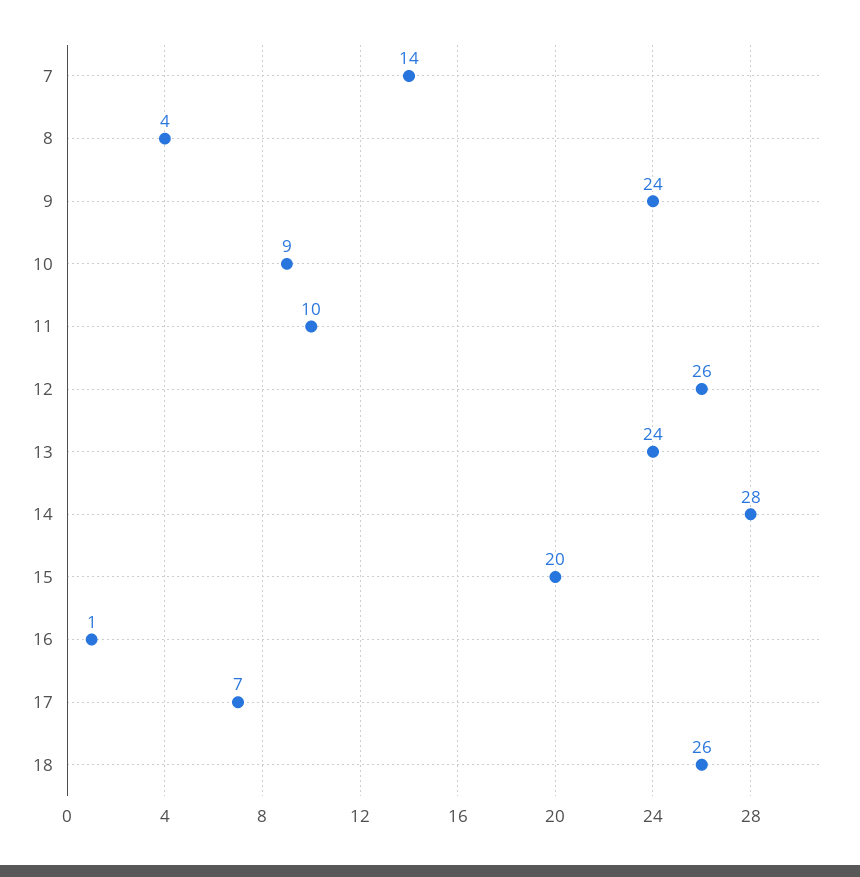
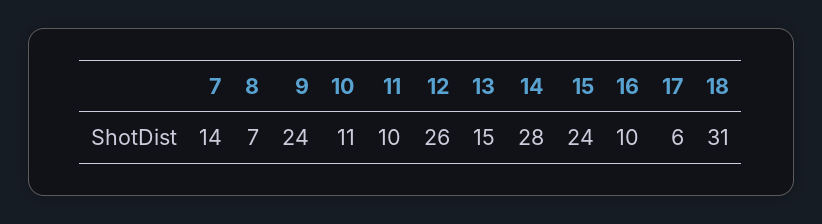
  {
    "7": 14,
-   "8": 4,
+   "8": 7,
    "9": 24,
-   "10": 9,
+   "10": 11,
    "11": 10,
    "12": 26,
-   "13": 24,
+   "13": 15,
    "14": 28,
-   "15": 20,
+   "15": 24,
-   "16": 1,
+   "16": 10,
-   "17": 7,
+   "17": 6,
-   "18": 26
+   "18": 31
  }

